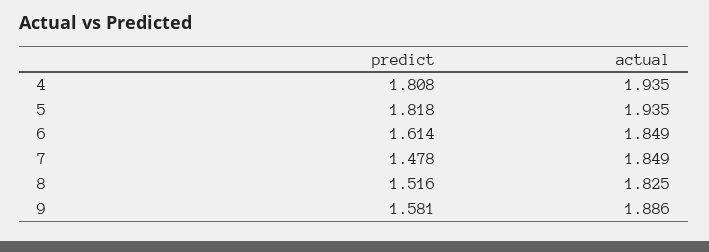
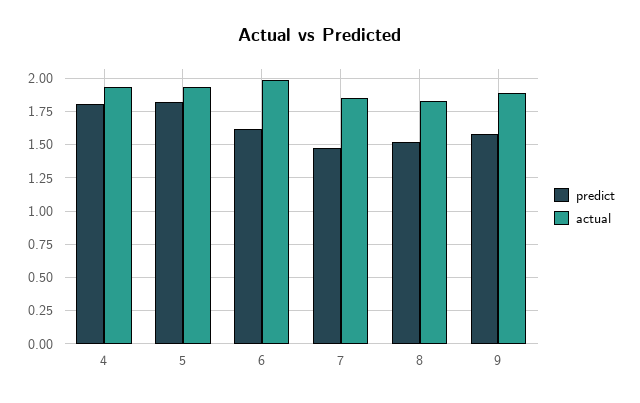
  {
    "predict": {
      "4": 1.808,
      "5": 1.818,
      "6": 1.614,
      "7": 1.478,
      "8": 1.516,
      "9": 1.581
    },
    "actual": {
      "4": 1.935,
      "5": 1.935,
-     "6": 1.849,
+     "6": 2,
      "7": 1.849,
      "8": 1.825,
      "9": 1.886
    }
  }

